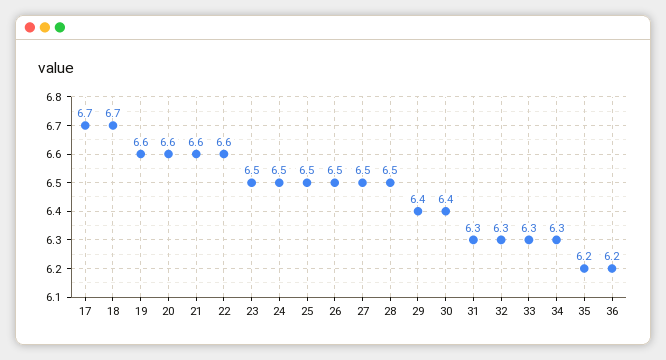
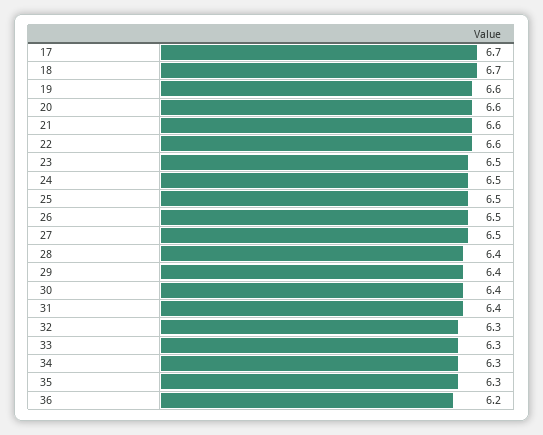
  {
    "17": 6.7,
    "18": 6.7,
    "19": 6.6,
    "20": 6.6,
    "21": 6.6,
    "22": 6.6,
    "23": 6.5,
    "24": 6.5,
    "25": 6.5,
    "26": 6.5,
    "27": 6.5,
-   "28": 6.5,
+   "28": 6.4,
    "29": 6.4,
    "30": 6.4,
-   "31": 6.3,
+   "31": 6.4,
    "32": 6.3,
    "33": 6.3,
    "34": 6.3,
-   "35": 6.2,
+   "35": 6.3,
    "36": 6.2
  }

